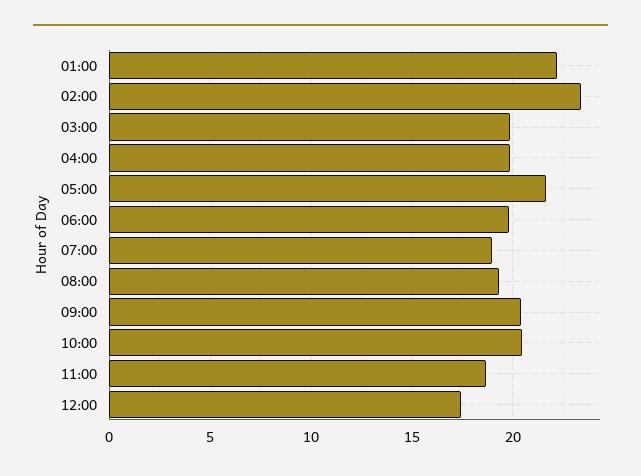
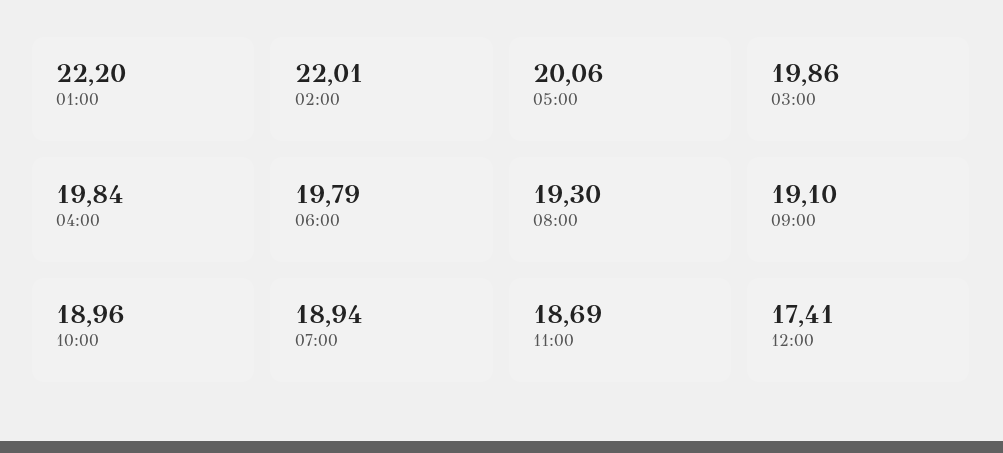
  {
    "01:00": 22.2,
-   "02:00": 23.5,
+   "02:00": 22.01,
    "03:00": 19.86,
    "04:00": 19.84,
-   "05:00": 21.5,
+   "05:00": 20.06,
    "06:00": 19.79,
    "07:00": 18.94,
    "08:00": 19.3,
-   "09:00": 20.5,
+   "09:00": 19.1,
-   "10:00": 20.5,
+   "10:00": 18.96,
    "11:00": 18.69,
    "12:00": 17.41
  }

